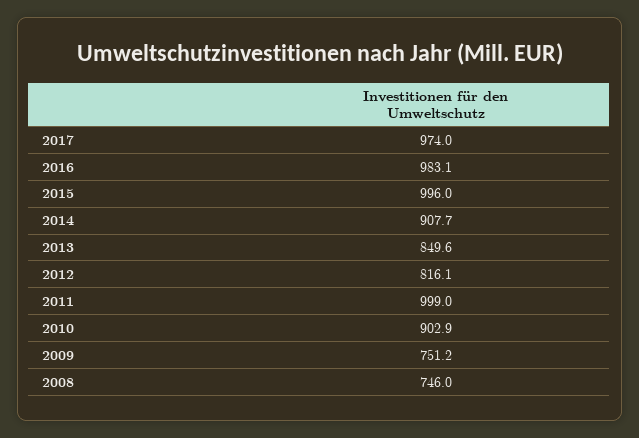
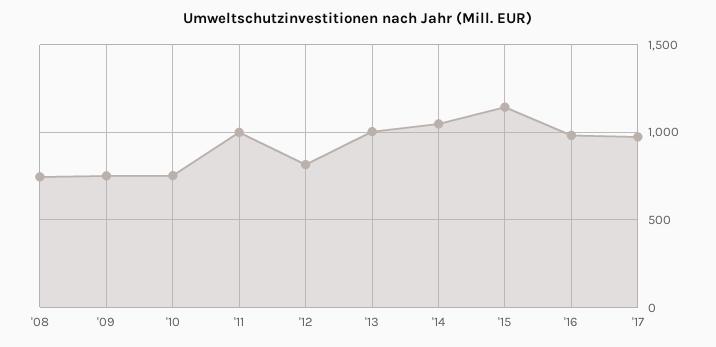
  {
    "2017": 974,
    "2016": 983.1,
-   "2015": 996,
+   "2015": 1150,
-   "2014": 907.7,
+   "2014": 1050,
-   "2013": 849.6,
+   "2013": 1000,
    "2012": 816.1,
    "2011": 999,
-   "2010": 902.9,
+   "2010": 750,
    "2009": 751.2,
    "2008": 746
  }

